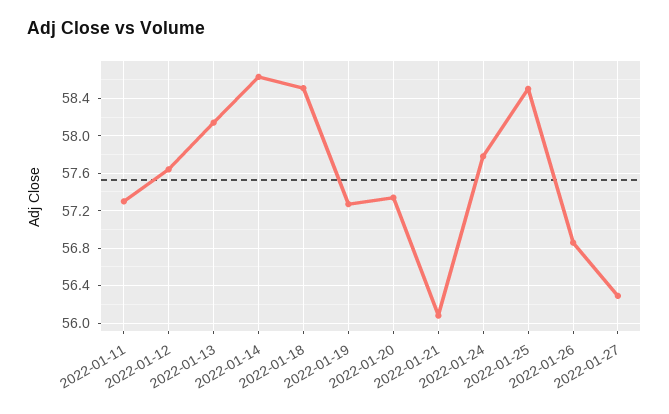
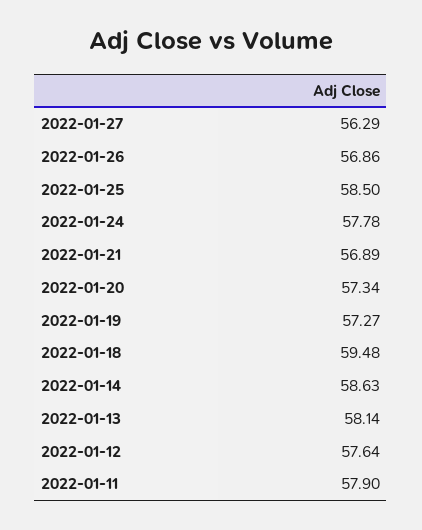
  {
-   "2022-01-11": 57.3,
+   "2022-01-11": 57.9,
    "2022-01-12": 57.64,
    "2022-01-13": 58.14,
    "2022-01-14": 58.63,
-   "2022-01-18": 58.5,
+   "2022-01-18": 59.48,
    "2022-01-19": 57.27,
    "2022-01-20": 57.34,
-   "2022-01-21": 56.1,
+   "2022-01-21": 56.89,
    "2022-01-24": 57.78,
    "2022-01-25": 58.5,
    "2022-01-26": 56.86,
    "2022-01-27": 56.29
  }

